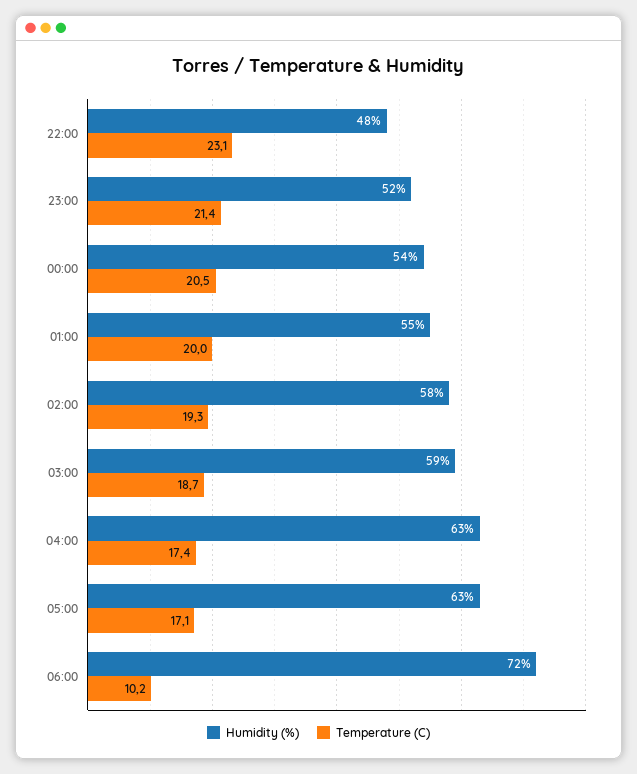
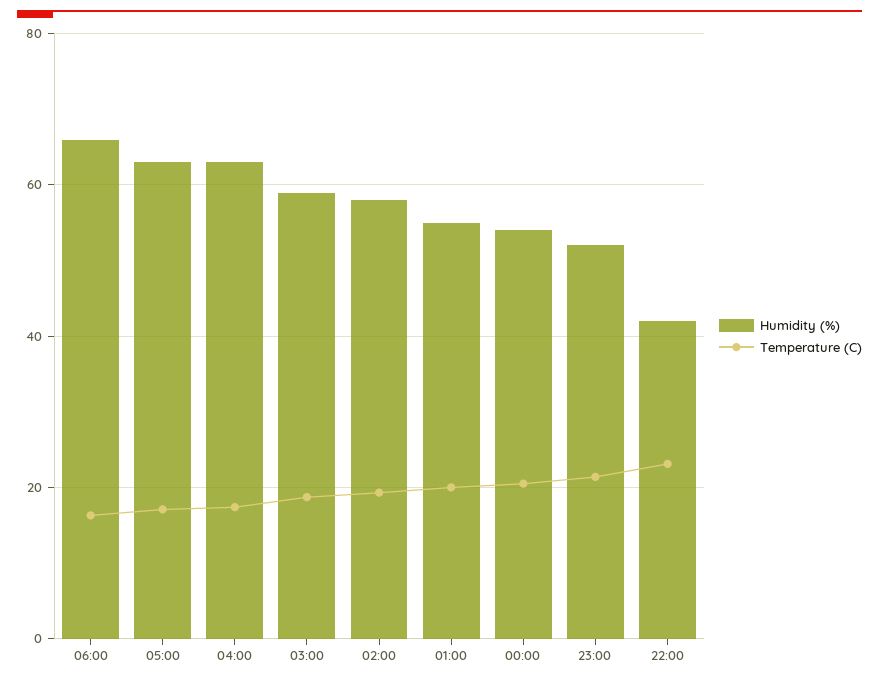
  {
    "Humidity (%)": {
-     "22:00": 48,
+     "22:00": 42,
      "23:00": 52,
      "00:00": 54,
      "01:00": 55,
      "02:00": 58,
      "03:00": 59,
      "04:00": 63,
      "05:00": 63,
-     "06:00": 72
+     "06:00": 66
    },
    "Temperature (C)": {
      "22:00": 23.1,
      "23:00": 21.4,
      "00:00": 20.5,
      "01:00": 20,
      "02:00": 19.3,
      "03:00": 18.7,
      "04:00": 17.4,
      "05:00": 17.1,
-     "06:00": 10.2
+     "06:00": 16
    }
  }

